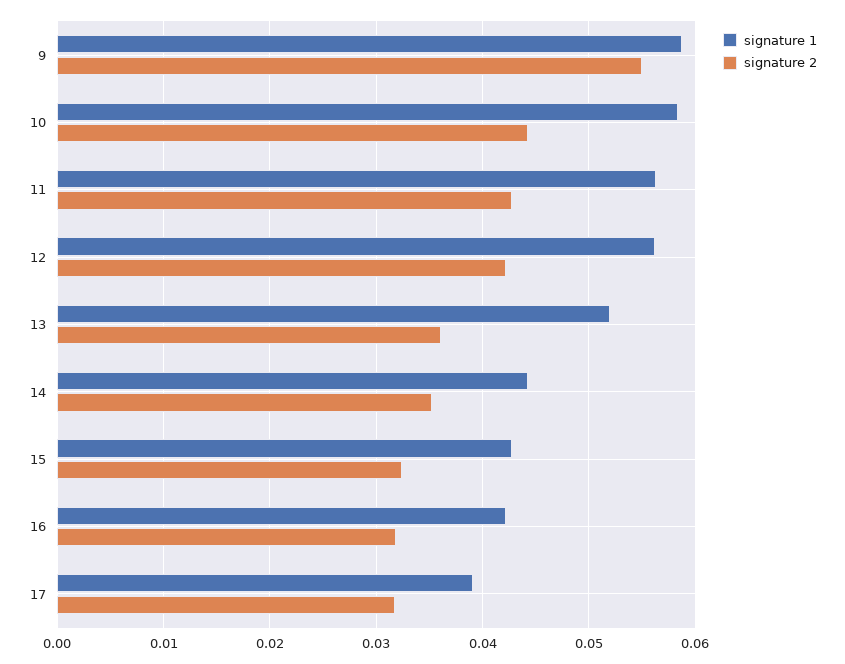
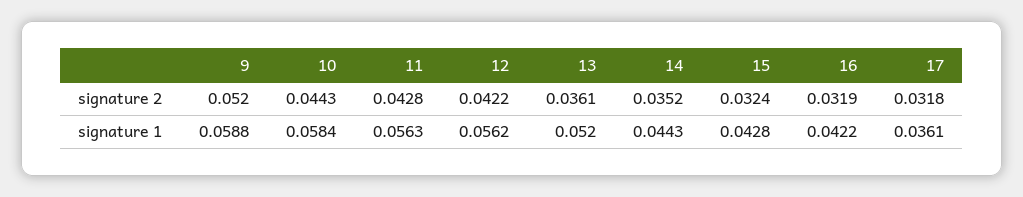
  {
    "signature 1": {
      "9": 0.0588,
      "10": 0.0584,
      "11": 0.0563,
      "12": 0.0562,
      "13": 0.052,
      "14": 0.0443,
      "15": 0.0428,
      "16": 0.0422,
-     "17": 0.039
+     "17": 0.0361
    },
    "signature 2": {
-     "9": 0.055,
+     "9": 0.052,
      "10": 0.0443,
      "11": 0.0428,
      "12": 0.0422,
      "13": 0.0361,
      "14": 0.0352,
      "15": 0.0324,
      "16": 0.0319,
      "17": 0.0318
    }
  }

